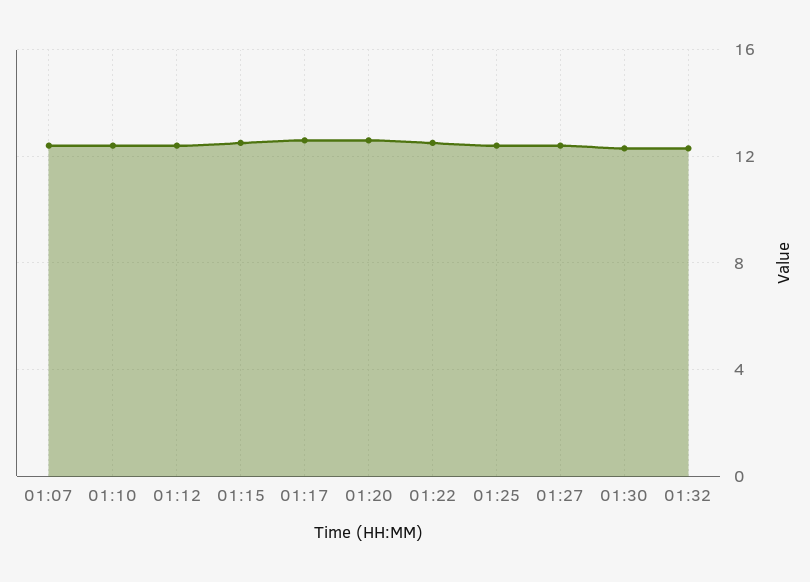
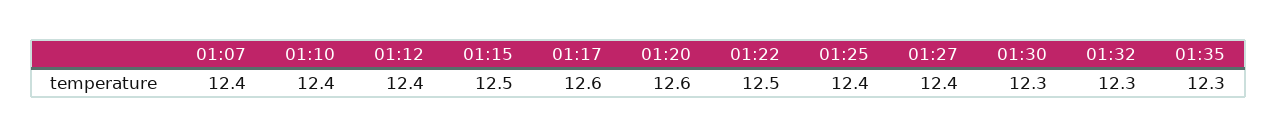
  {
    "01:07": 12.4,
    "01:10": 12.4,
    "01:12": 12.4,
    "01:15": 12.5,
    "01:17": 12.6,
    "01:20": 12.6,
    "01:22": 12.5,
    "01:25": 12.4,
    "01:27": 12.4,
    "01:30": 12.3,
-   "01:32": 12.3
+   "01:32": 12.3,
+   "01:35": 12.3
  }

